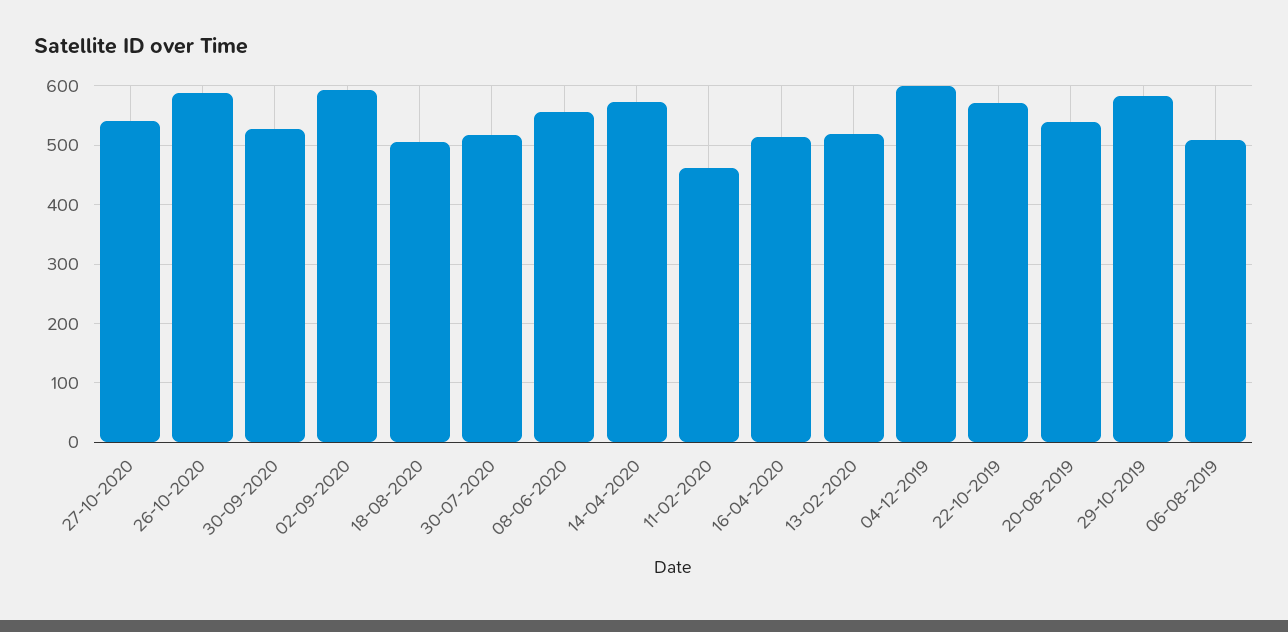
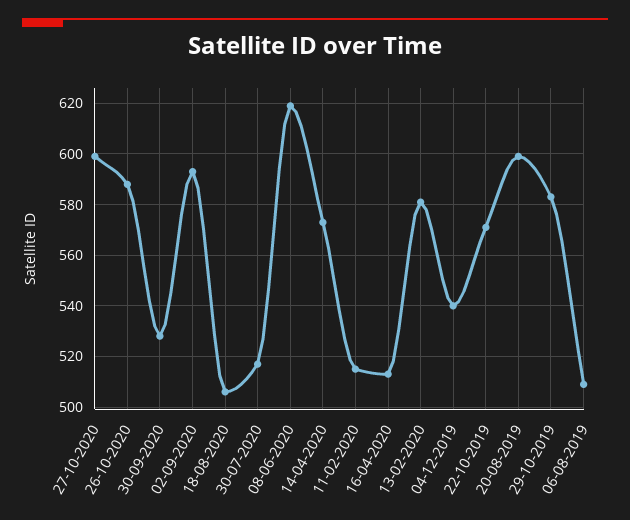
  {
-   "27-10-2020": 540,
+   "27-10-2020": 600,
    "26-10-2020": 590,
    "30-09-2020": 530,
    "02-09-2020": 595,
    "18-08-2020": 505,
    "30-07-2020": 515,
-   "08-06-2020": 560,
+   "08-06-2020": 620,
    "14-04-2020": 575,
-   "11-02-2020": 460,
+   "11-02-2020": 515,
    "16-04-2020": 515,
-   "13-02-2020": 520,
+   "13-02-2020": 580,
-   "04-12-2019": 600,
+   "04-12-2019": 540,
    "22-10-2019": 570,
-   "20-08-2019": 540,
+   "20-08-2019": 600,
    "29-10-2019": 585,
    "06-08-2019": 510
  }

